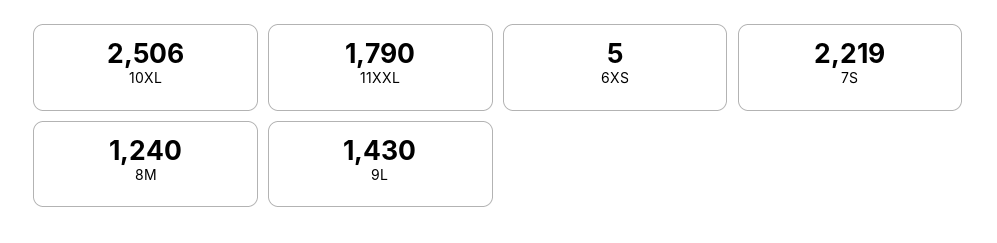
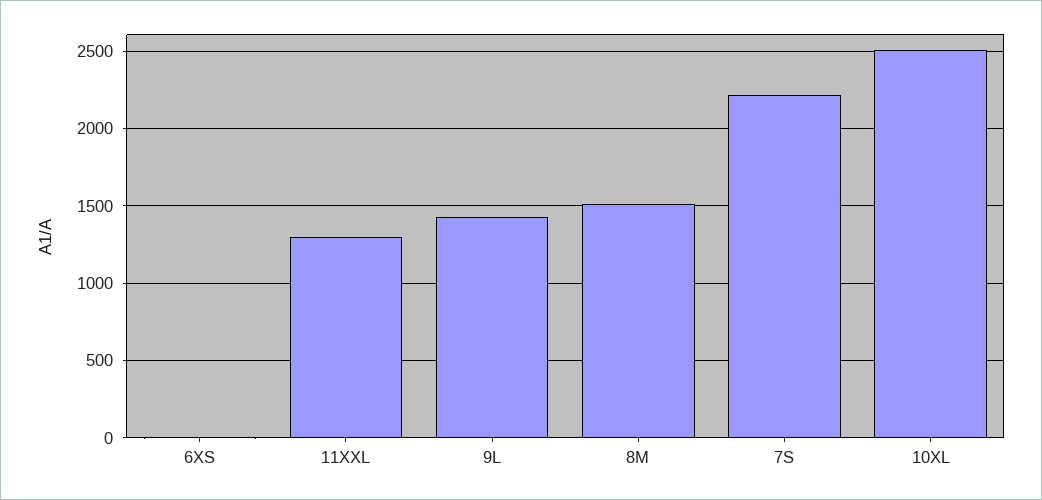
  {
    "10XL": 2506,
-   "11XXL": 1790,
+   "11XXL": 1300,
    "6XS": 5,
    "7S": 2219,
-   "8M": 1240,
+   "8M": 1500,
    "9L": 1430
  }

